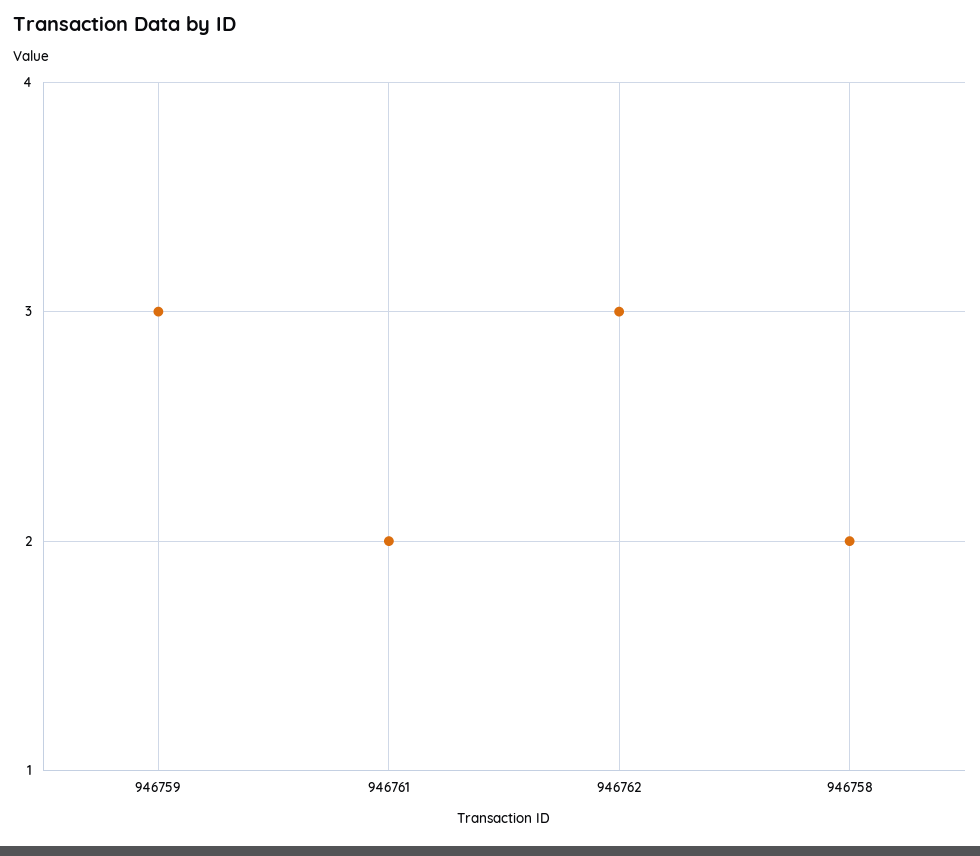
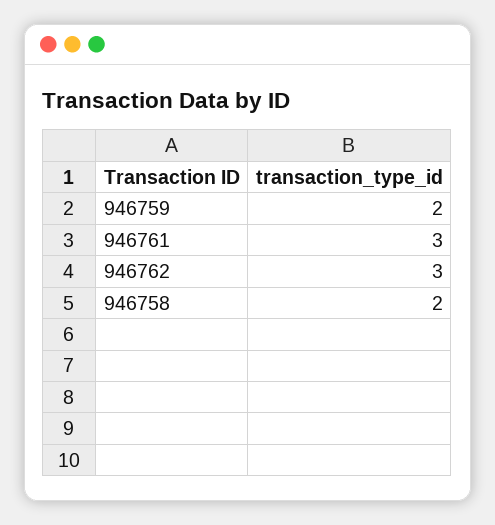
  {
-   "946759": 3,
+   "946759": 2,
-   "946761": 2,
+   "946761": 3,
    "946762": 3,
    "946758": 2
  }

